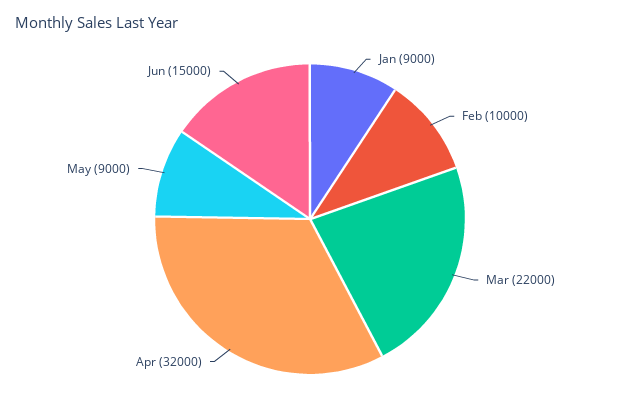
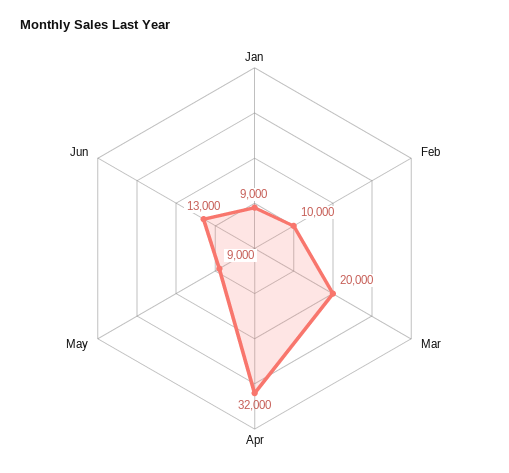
  {
    "Jan": 9000,
    "Feb": 10000,
-   "Mar": 22000,
+   "Mar": 20000,
    "Apr": 32000,
    "May": 9000,
-   "Jun": 15000
+   "Jun": 13000
  }

